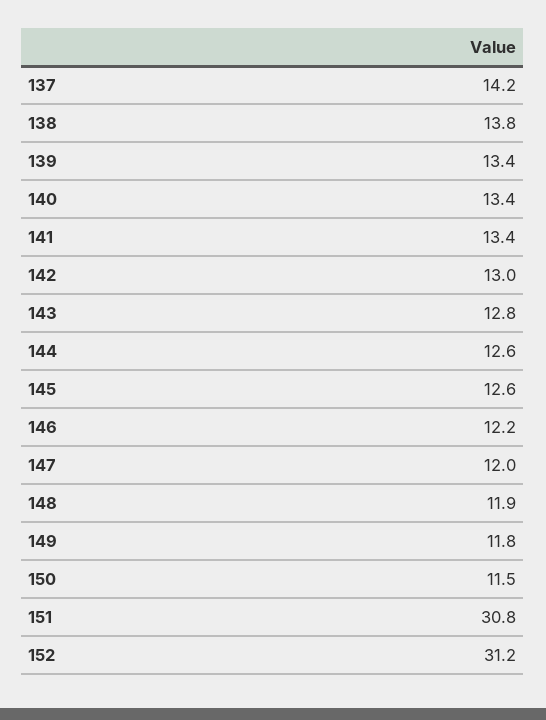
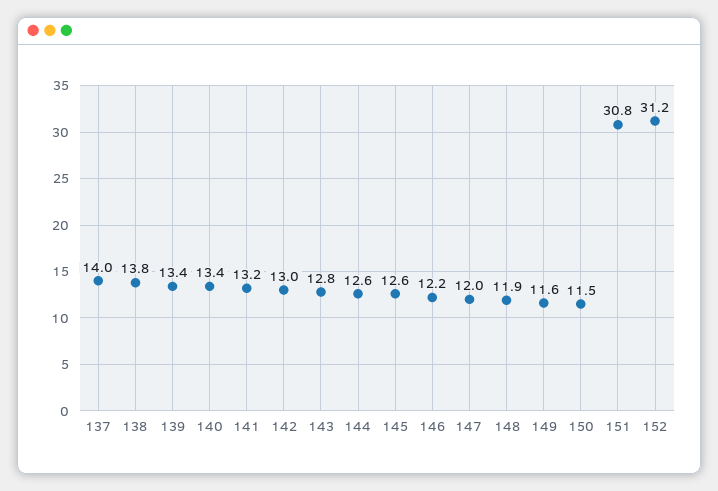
  {
-   "137": 14.2,
+   "137": 14,
    "138": 13.8,
    "139": 13.4,
    "140": 13.4,
-   "141": 13.4,
+   "141": 13.2,
    "142": 13,
    "143": 12.8,
    "144": 12.6,
    "145": 12.6,
    "146": 12.2,
    "147": 12,
    "148": 11.9,
-   "149": 11.8,
+   "149": 11.6,
    "150": 11.5,
    "151": 30.8,
    "152": 31.2
  }

